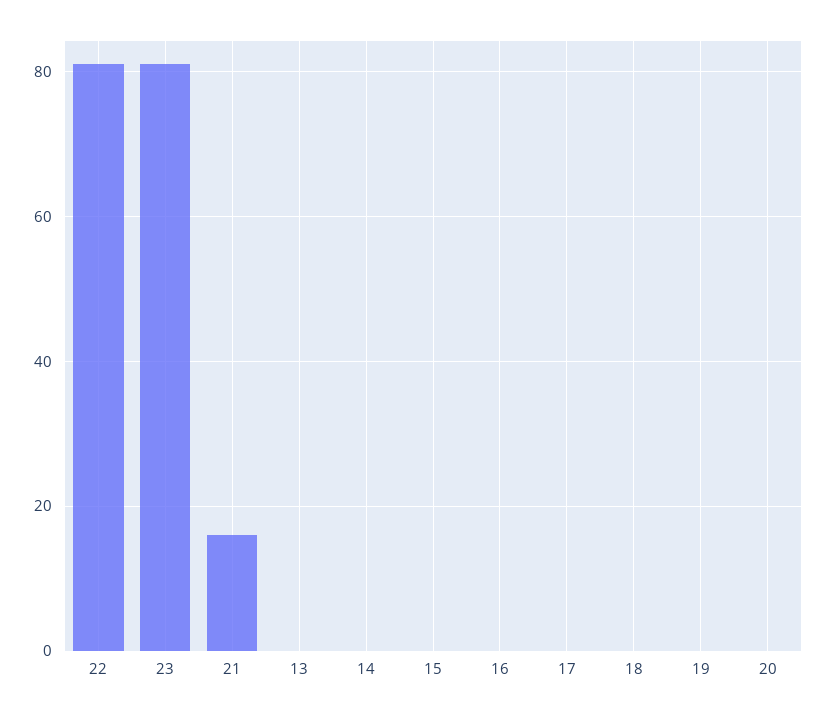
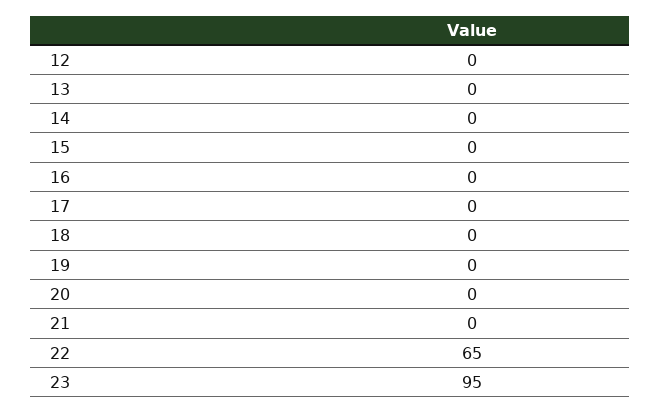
  {
-   "22": 80,
+   "22": 65,
-   "23": 80,
+   "23": 95,
-   "21": 15,
+   "21": 0,
    "13": 0,
    "14": 0,
    "15": 0,
    "16": 0,
    "17": 0,
    "18": 0,
    "19": 0,
-   "20": 0
+   "20": 0,
+   "12": 0
  }

